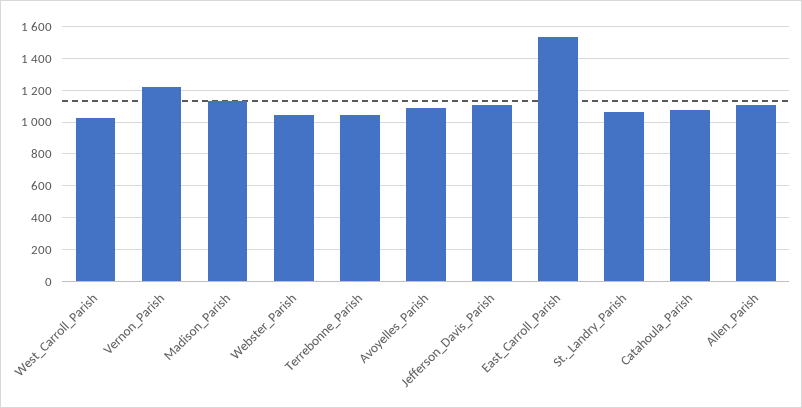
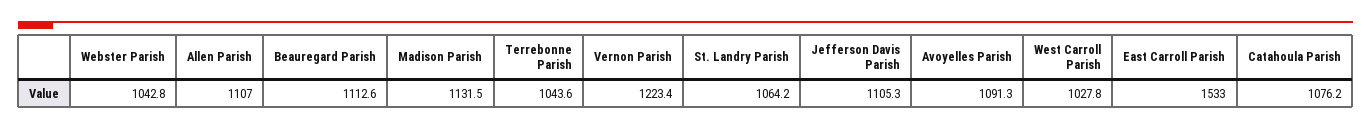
  {
    "West_Carroll_Parish": 1027.8,
    "Vernon_Parish": 1223.4,
    "Madison_Parish": 1131.5,
    "Webster_Parish": 1042.8,
    "Terrebonne_Parish": 1043.6,
    "Avoyelles_Parish": 1091.3,
    "Jefferson_Davis_Parish": 1105.3,
    "East_Carroll_Parish": 1533,
    "St._Landry_Parish": 1064.2,
    "Catahoula_Parish": 1076.2,
-   "Allen_Parish": 1107
+   "Allen_Parish": 1107,
+   "Beauregard Parish": 1112.6
  }

